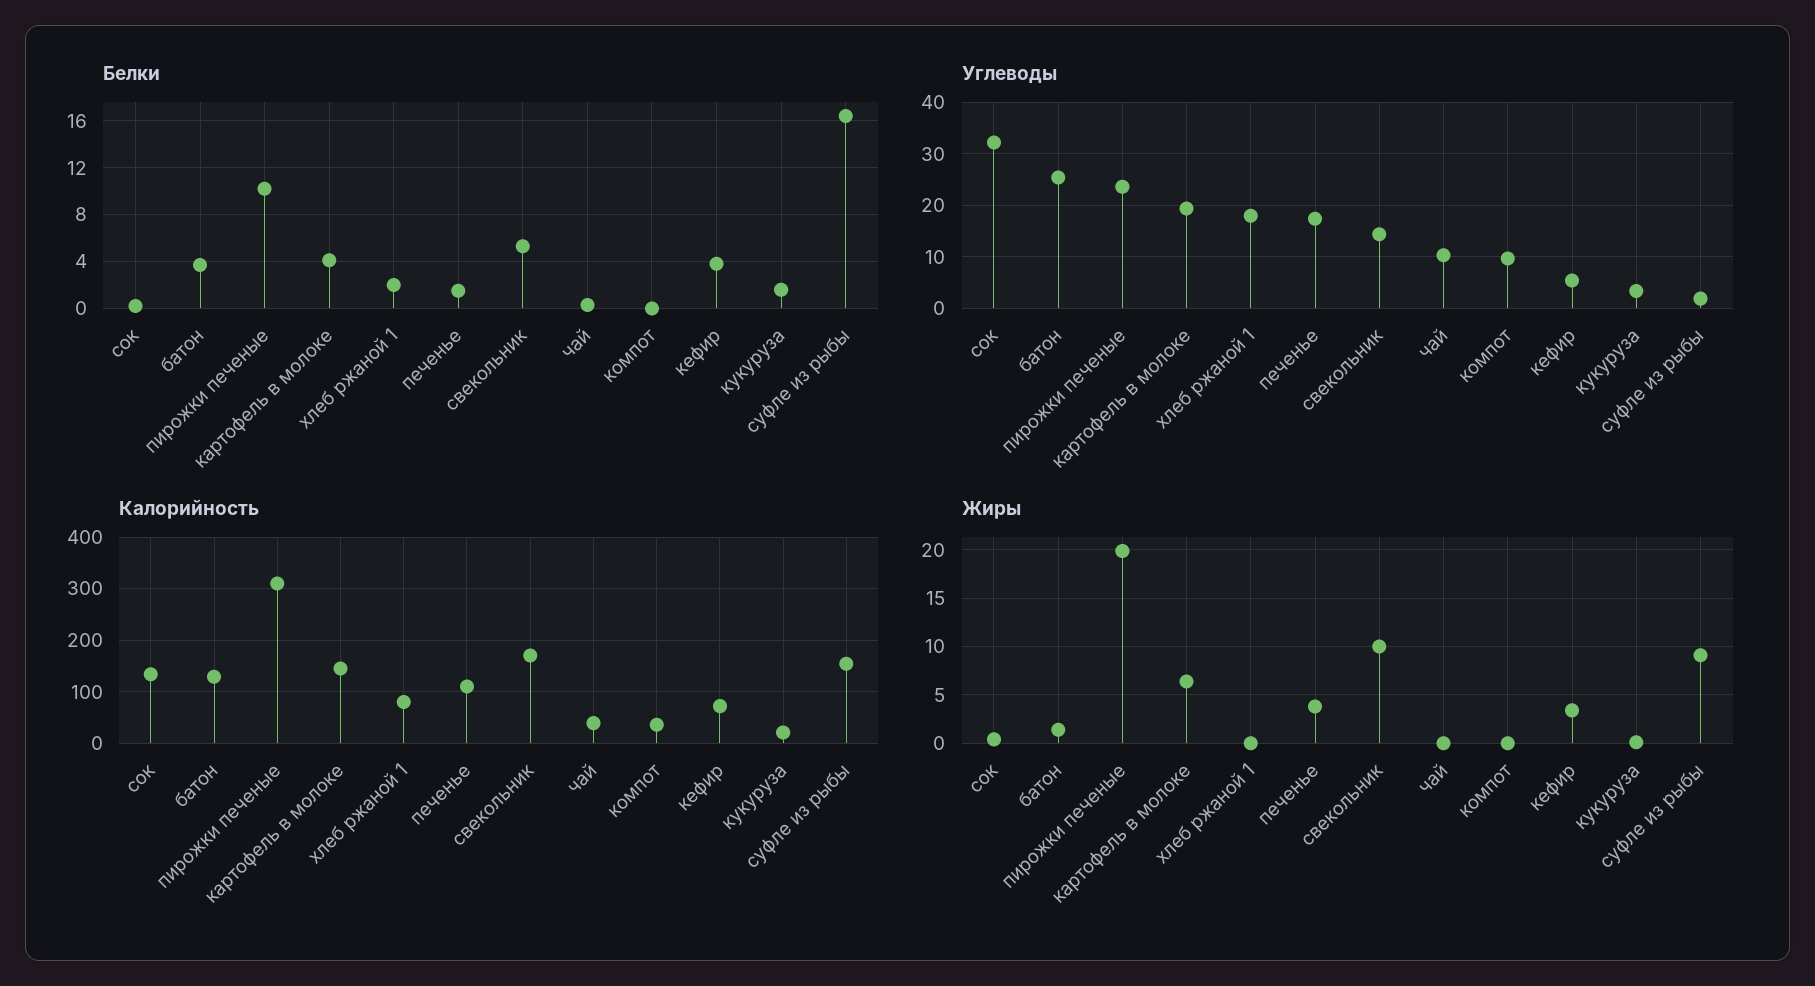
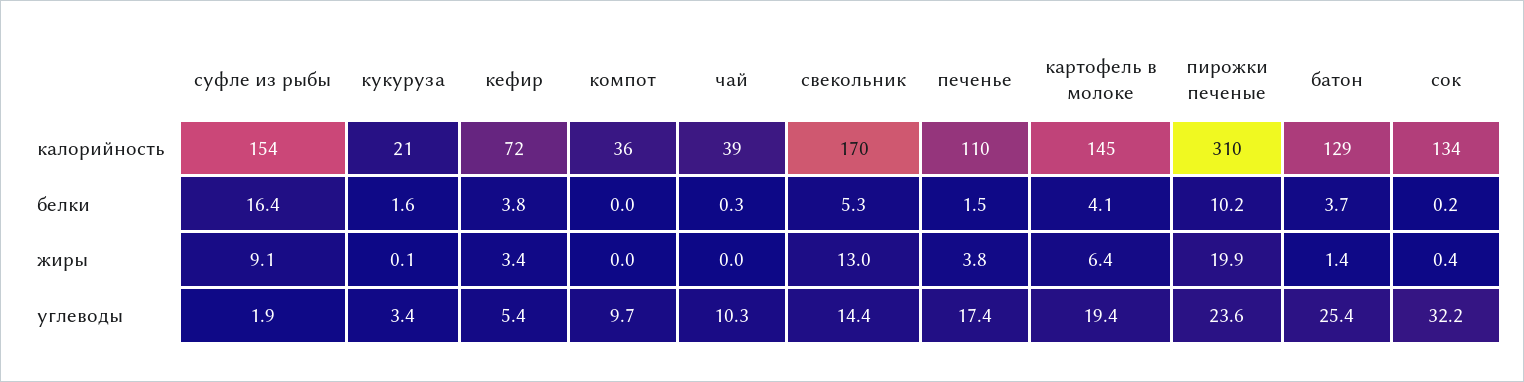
  {
    "Белки": {
      "сок": 0.2,
      "батон": 3.7,
      "пирожки печеные": 10.2,
      "картофель в молоке": 4.1,
-     "хлеб ржаной 1": 2,
      "печенье": 1.5,
      "свекольник": 5.3,
      "чай": 0.3,
      "компот": 0,
      "кефир": 3.8,
      "кукуруза": 1.6,
      "суфле из рыбы": 16.4
    },
    "Углеводы": {
      "сок": 32.2,
      "батон": 25.4,
      "пирожки печеные": 23.6,
      "картофель в молоке": 19.4,
-     "хлеб ржаной 1": 18,
      "печенье": 17.4,
      "свекольник": 14.4,
      "чай": 10.3,
      "компот": 9.7,
      "кефир": 5.4,
      "кукуруза": 3.4,
      "суфле из рыбы": 1.9
    },
    "Калорийность": {
      "сок": 134,
      "батон": 129,
      "пирожки печеные": 310,
      "картофель в молоке": 145,
-     "хлеб ржаной 1": 80,
      "печенье": 110,
      "свекольник": 170,
      "чай": 39,
      "компот": 36,
      "кефир": 72,
      "кукуруза": 21,
      "суфле из рыбы": 154
    },
    "Жиры": {
      "сок": 0.4,
      "батон": 1.4,
      "пирожки печеные": 19.9,
      "картофель в молоке": 6.4,
-     "хлеб ржаной 1": 0,
      "печенье": 3.8,
-     "свекольник": 10,
+     "свекольник": 13,
      "чай": 0,
      "компот": 0,
      "кефир": 3.4,
      "кукуруза": 0.1,
      "суфле из рыбы": 9.1
    }
  }

